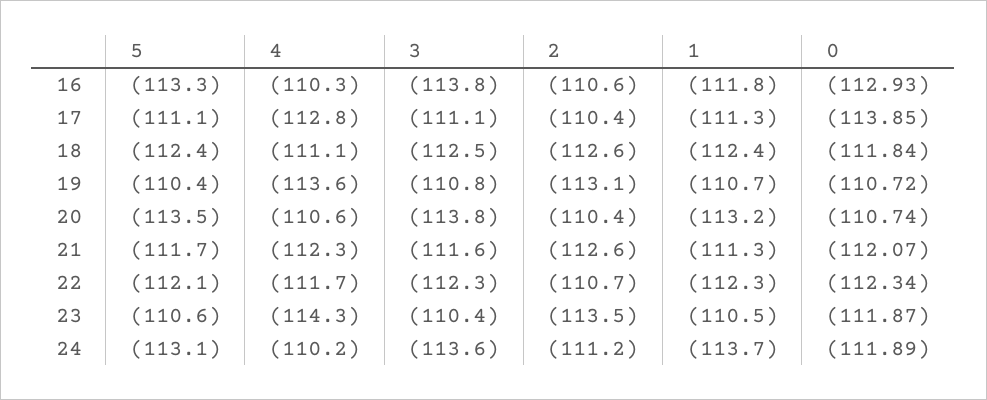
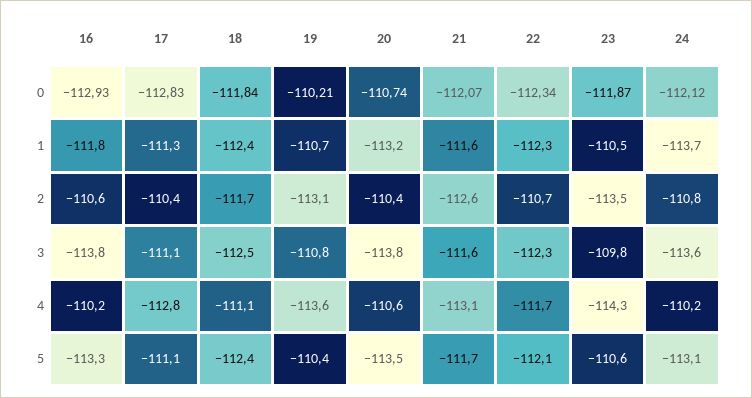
  {
    "5": {
      "16": -113.3,
      "17": -111.1,
      "18": -112.4,
      "19": -110.4,
      "20": -113.5,
      "21": -111.7,
      "22": -112.1,
      "23": -110.6,
      "24": -113.1
    },
    "4": {
-     "16": -110.3,
+     "16": -110.2,
      "17": -112.8,
      "18": -111.1,
      "19": -113.6,
      "20": -110.6,
-     "21": -112.3,
+     "21": -113.1,
      "22": -111.7,
      "23": -114.3,
      "24": -110.2
    },
    "3": {
      "16": -113.8,
      "17": -111.1,
      "18": -112.5,
      "19": -110.8,
      "20": -113.8,
      "21": -111.6,
      "22": -112.3,
-     "23": -110.4,
+     "23": -109.8,
      "24": -113.6
    },
    "2": {
      "16": -110.6,
      "17": -110.4,
-     "18": -112.6,
+     "18": -111.7,
      "19": -113.1,
      "20": -110.4,
      "21": -112.6,
      "22": -110.7,
      "23": -113.5,
-     "24": -111.2
+     "24": -110.8
    },
    "1": {
      "16": -111.8,
      "17": -111.3,
      "18": -112.4,
      "19": -110.7,
      "20": -113.2,
-     "21": -111.3,
+     "21": -111.6,
      "22": -112.3,
      "23": -110.5,
      "24": -113.7
    },
    "0": {
      "16": -112.93,
-     "17": -113.85,
+     "17": -112.83,
      "18": -111.84,
-     "19": -110.72,
+     "19": -110.21,
      "20": -110.74,
      "21": -112.07,
      "22": -112.34,
      "23": -111.87,
-     "24": -111.89
+     "24": -112.12
    }
  }

